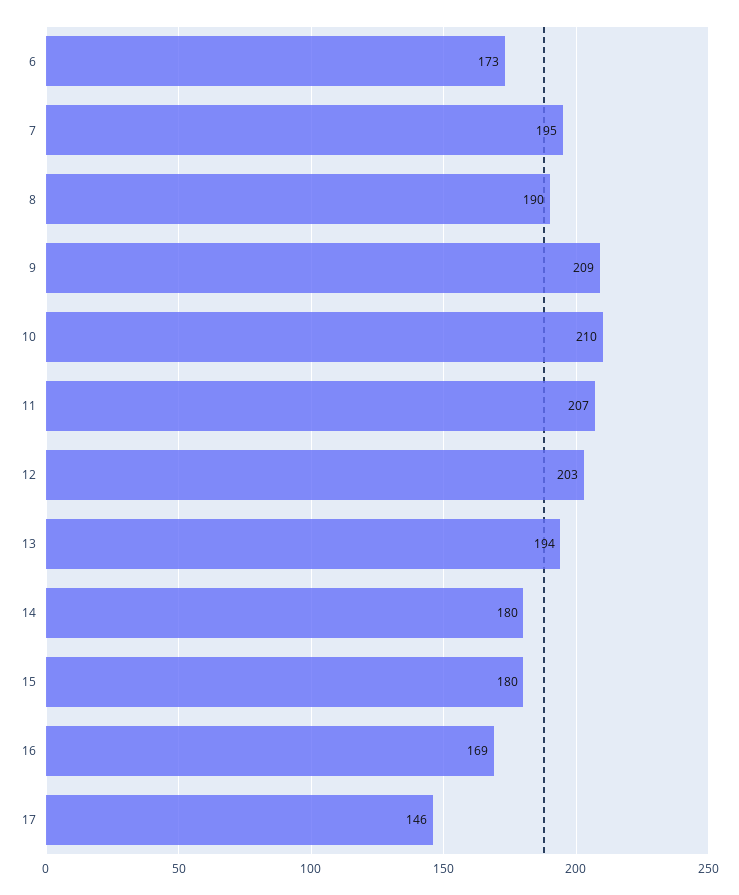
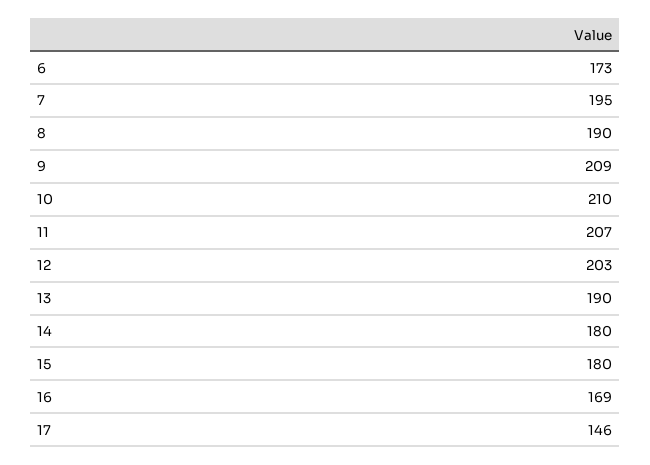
  {
    "6": 173,
    "7": 195,
    "8": 190,
    "9": 209,
    "10": 210,
    "11": 207,
    "12": 203,
-   "13": 194,
+   "13": 190,
    "14": 180,
    "15": 180,
    "16": 169,
    "17": 146
  }

